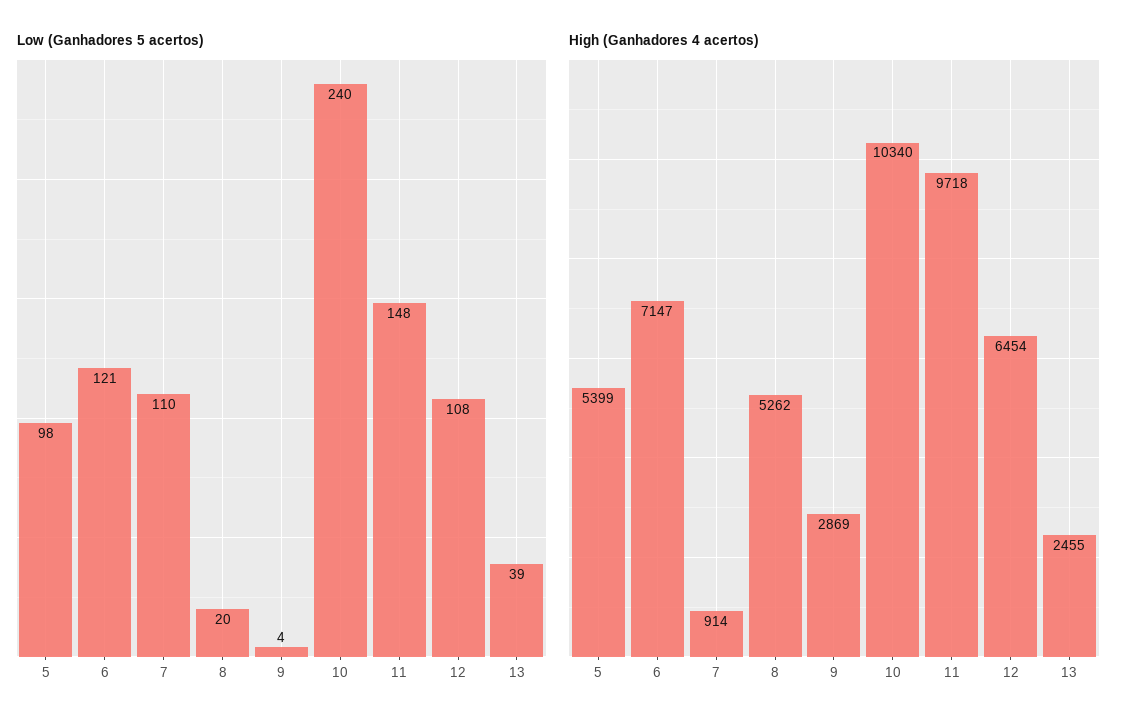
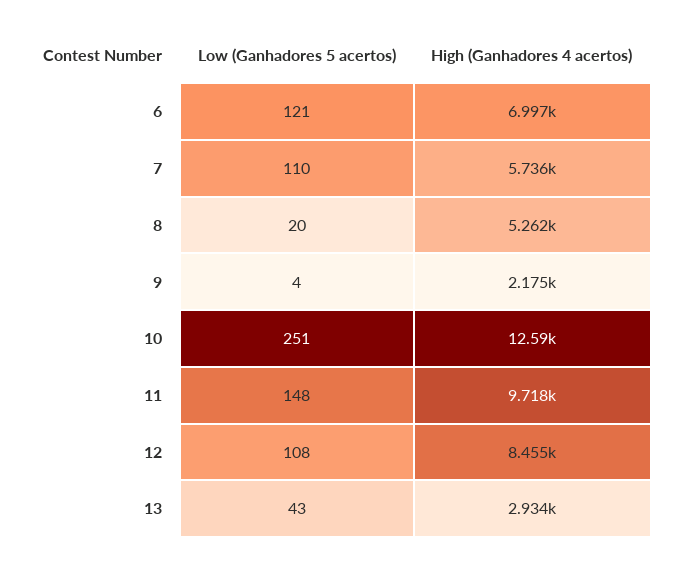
  {
    "Low (Ganhadores 5 acertos)": {
-     "5": 98,
      "6": 121,
      "7": 110,
      "8": 20,
      "9": 4,
-     "10": 240,
+     "10": 251,
      "11": 148,
      "12": 108,
-     "13": 39
+     "13": 43
    },
    "High (Ganhadores 4 acertos)": {
-     "5": 5399,
-     "6": 7147,
+     "6": 6997,
-     "7": 914,
+     "7": 5736,
      "8": 5262,
-     "9": 2869,
+     "9": 2175,
-     "10": 10340,
+     "10": 12590,
      "11": 9718,
-     "12": 6454,
+     "12": 8455,
-     "13": 2455
+     "13": 2934
    }
  }

